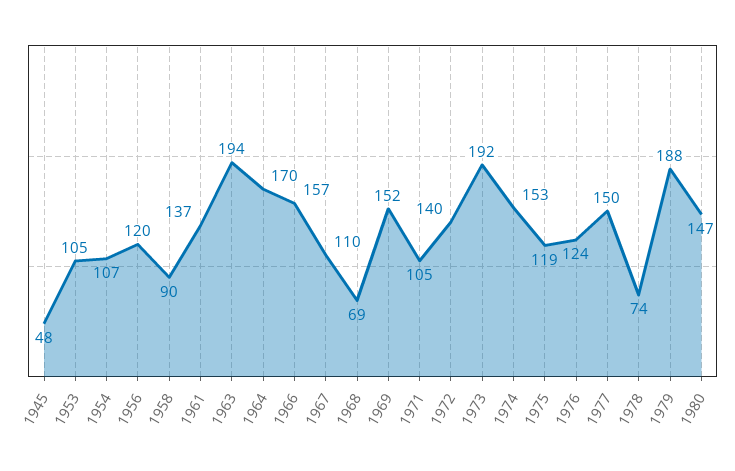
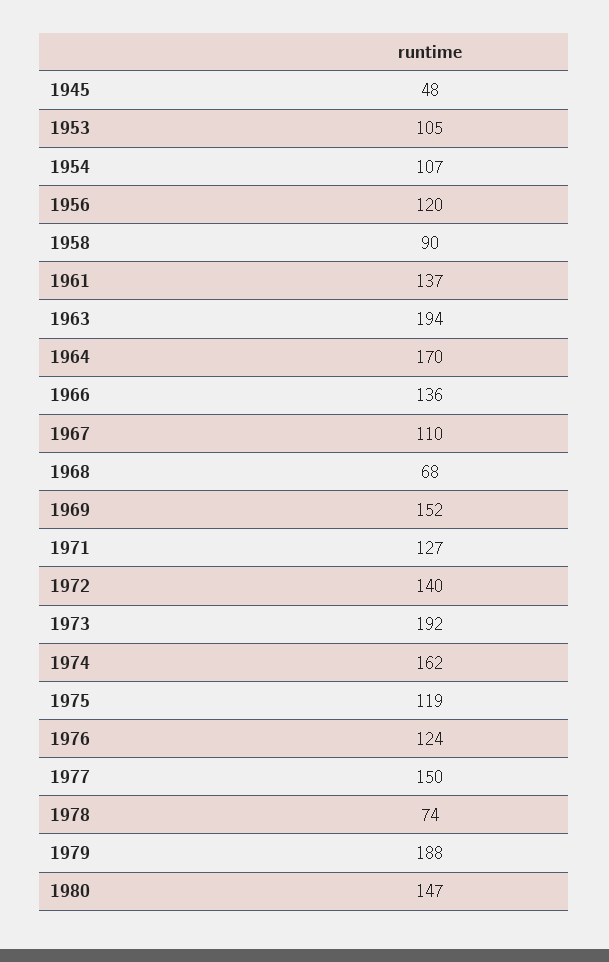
  {
    "1945": 48,
    "1953": 105,
    "1954": 107,
    "1956": 120,
    "1958": 90,
    "1961": 137,
    "1963": 194,
    "1964": 170,
-   "1966": 157,
+   "1966": 136,
    "1967": 110,
-   "1968": 69,
+   "1968": 68,
    "1969": 152,
-   "1971": 105,
+   "1971": 127,
    "1972": 140,
    "1973": 192,
-   "1974": 153,
+   "1974": 162,
    "1975": 119,
    "1976": 124,
    "1977": 150,
    "1978": 74,
    "1979": 188,
    "1980": 147
  }

